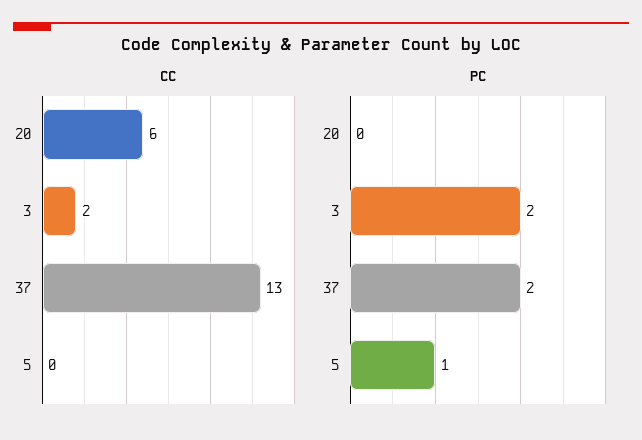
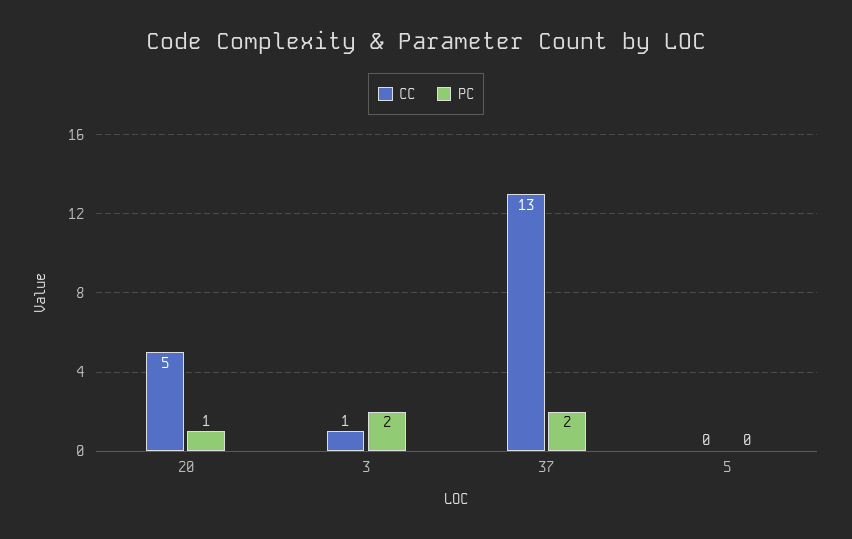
  {
    "CC": {
-     "20": 6,
+     "20": 5,
-     "3": 2,
+     "3": 1,
      "37": 13,
      "5": 0
    },
    "PC": {
-     "20": 0,
+     "20": 1,
      "3": 2,
      "37": 2,
-     "5": 1
+     "5": 0
    }
  }

